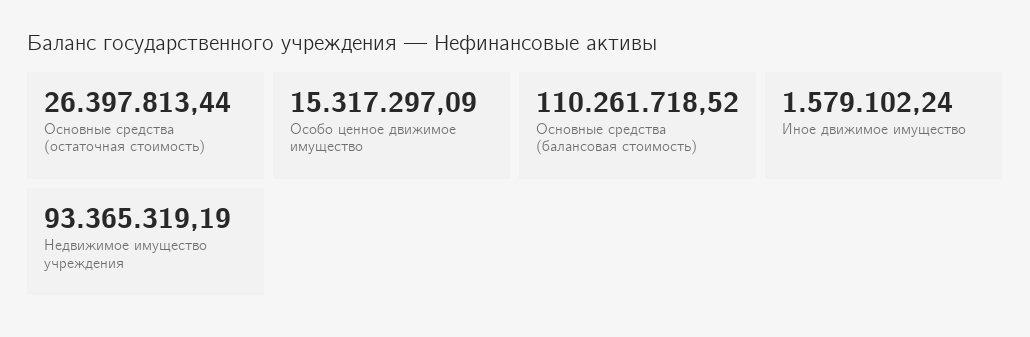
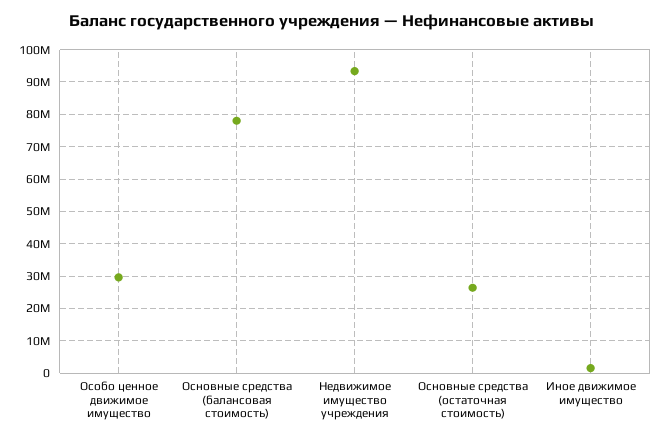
  {
    "Основные средства (остаточная стоимость)": 26397813.44,
-   "Особо ценное движимое имущество": 15317297.09,
+   "Особо ценное движимое имущество": 30000000,
-   "Основные средства (балансовая стоимость)": 110261718.52,
+   "Основные средства (балансовая стоимость)": 78000000,
    "Иное движимое имущество": 1579102.24,
    "Недвижимое имущество учреждения": 93365319.19
  }

